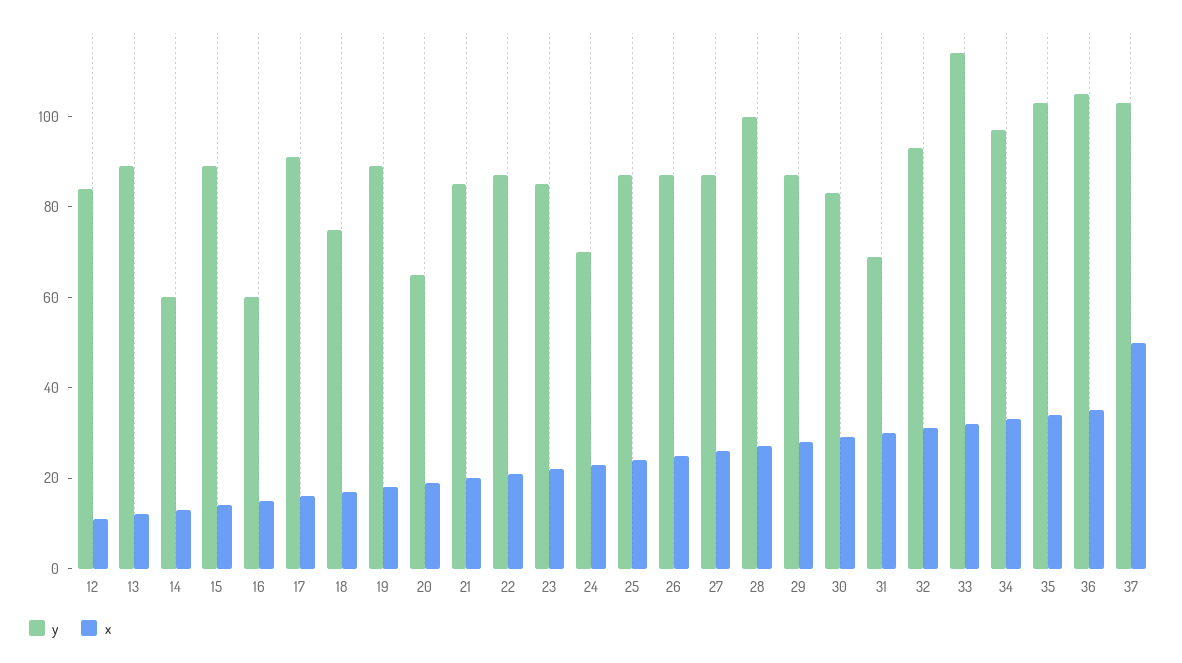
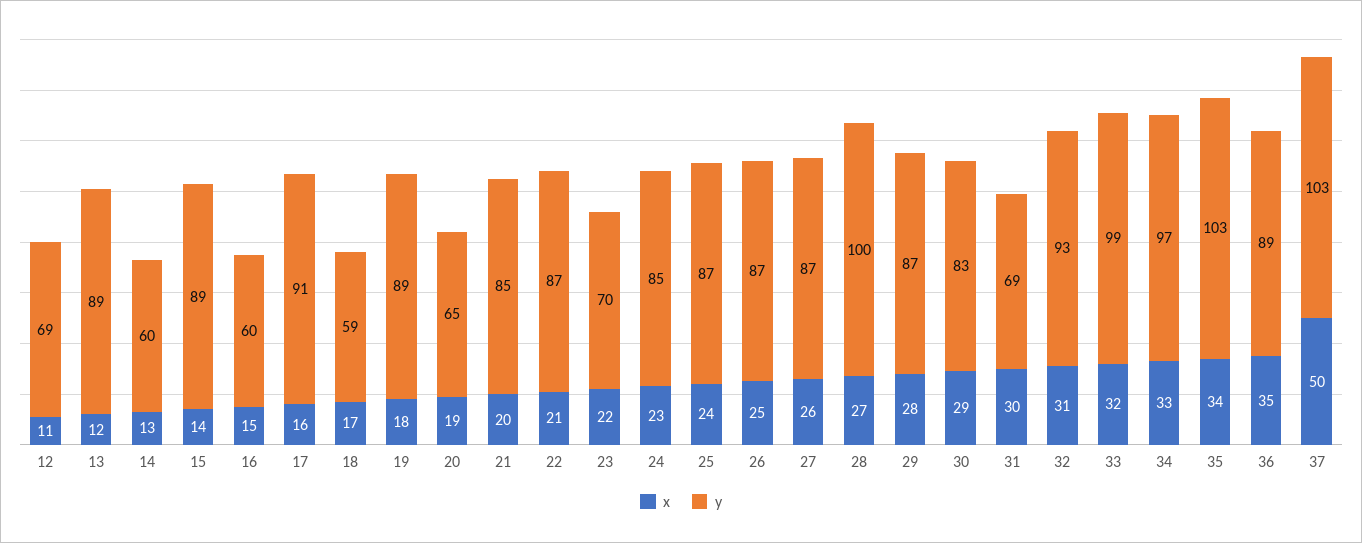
  {
    "y": {
-     "12": 85,
+     "12": 69,
      "13": 89,
      "14": 60,
      "15": 89,
      "16": 60,
      "17": 91,
-     "18": 75,
+     "18": 59,
      "19": 89,
      "20": 65,
      "21": 85,
      "22": 87,
-     "23": 85,
+     "23": 70,
-     "24": 70,
+     "24": 85,
      "25": 87,
      "26": 87,
      "27": 87,
      "28": 100,
      "29": 87,
      "30": 83,
      "31": 69,
      "32": 93,
-     "33": 115,
+     "33": 99,
      "34": 97,
      "35": 103,
-     "36": 105,
+     "36": 89,
      "37": 103
    },
    "x": {
      "12": 11,
      "13": 12,
      "14": 13,
      "15": 14,
      "16": 15,
      "17": 16,
      "18": 17,
      "19": 18,
      "20": 19,
      "21": 20,
      "22": 21,
      "23": 22,
      "24": 23,
      "25": 24,
      "26": 25,
      "27": 26,
      "28": 27,
      "29": 28,
      "30": 29,
      "31": 30,
      "32": 31,
      "33": 32,
      "34": 33,
      "35": 34,
      "36": 35,
      "37": 50
    }
  }

